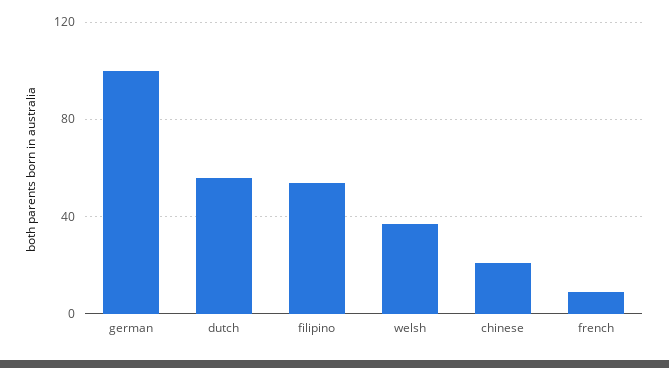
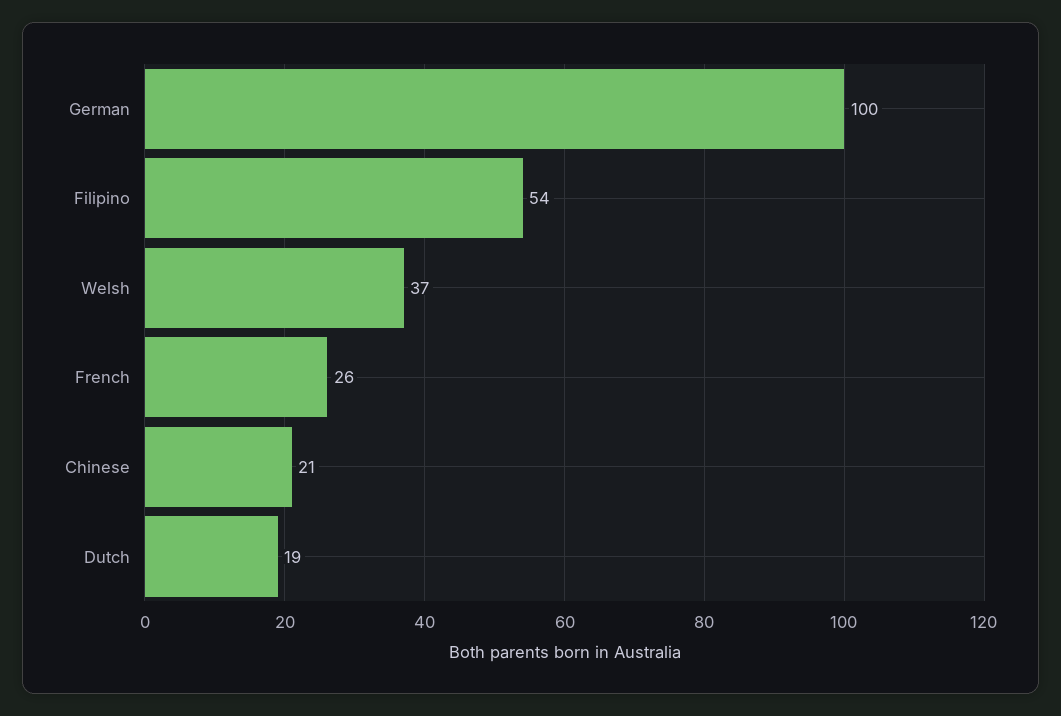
  {
    "german": 100,
-   "dutch": 55,
+   "dutch": 19,
    "filipino": 54,
    "welsh": 37,
    "chinese": 21,
-   "french": 10
+   "french": 26
  }

